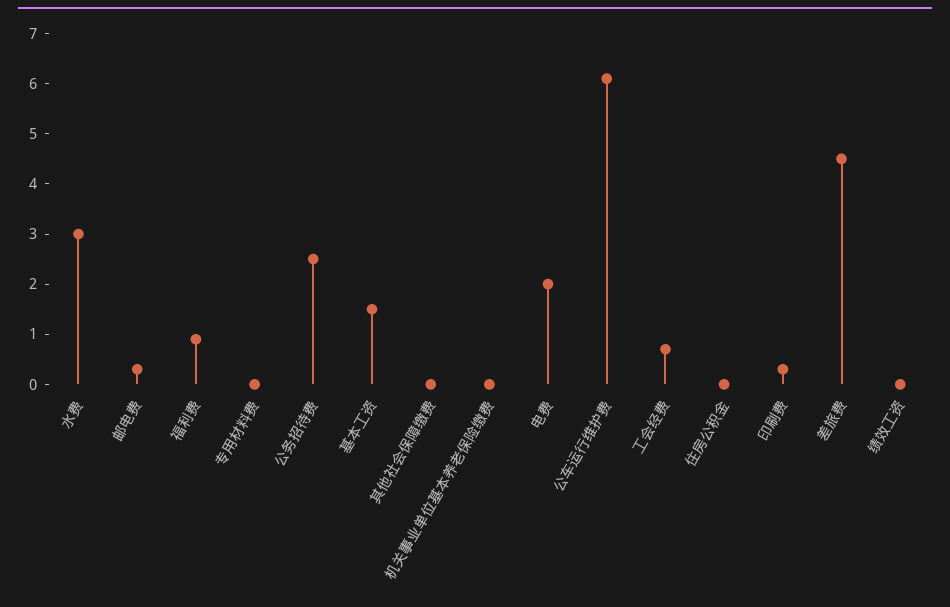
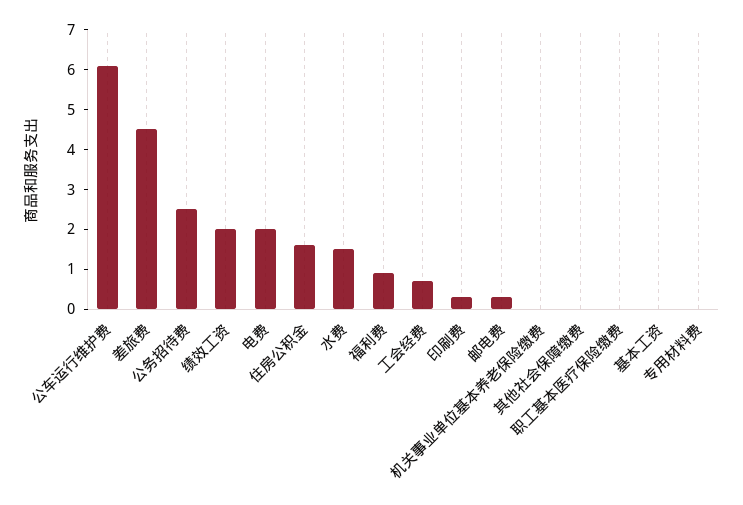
  {
-   "水费": 3,
+   "水费": 1.5,
    "邮电费": 0.5,
    "福利费": 1,
    "专用材料费": 0,
    "公务招待费": 2.5,
-   "基本工资": 1.5,
+   "基本工资": 0,
    "其他社会保障缴费": 0,
    "机关事业单位基本养老保险缴费": 0,
    "电费": 2,
    "公车运行维护费": 6,
    "工会经费": 0.5,
-   "住房公积金": 0,
+   "住房公积金": 1.5,
    "印刷费": 0.5,
    "差旅费": 4.5,
-   "绩效工资": 0
+   "绩效工资": 2,
+   "职工基本医疗保险缴费": 0
  }

